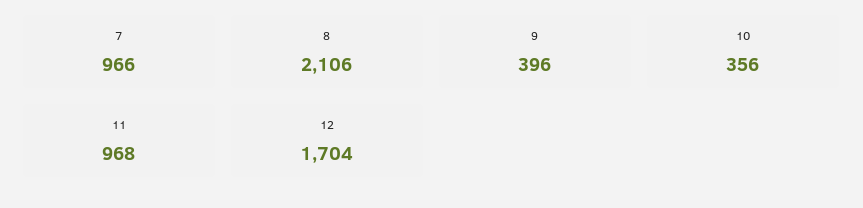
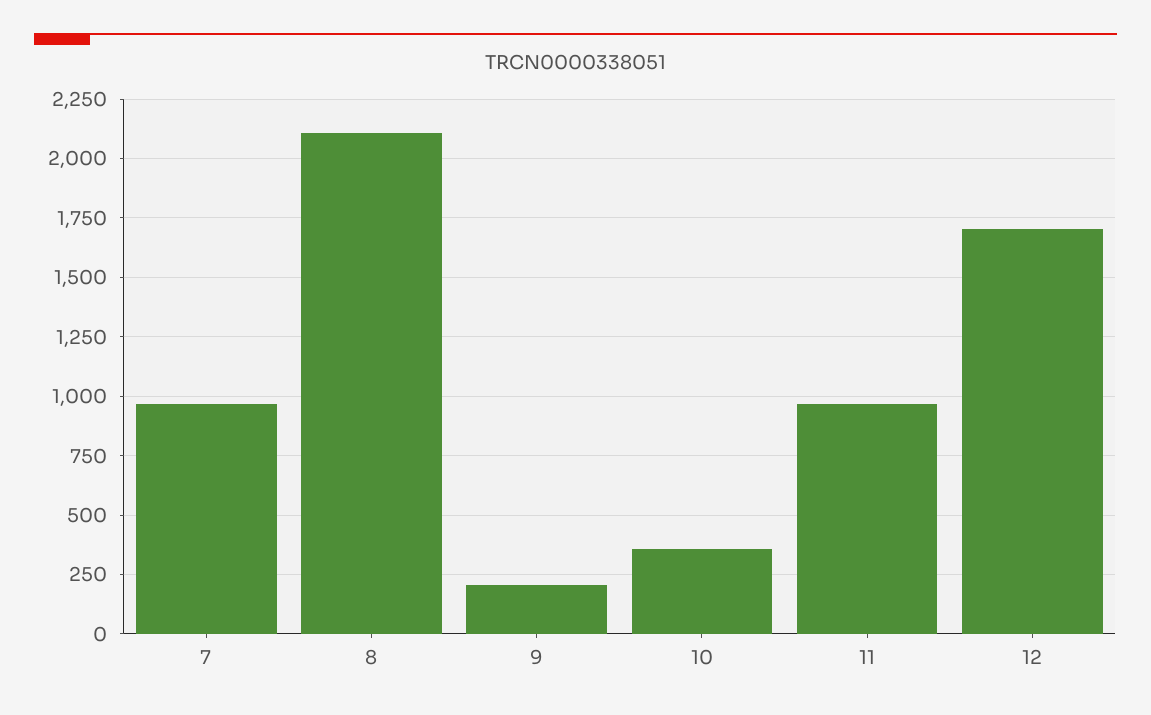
  {
    "7": 966,
    "8": 2106,
-   "9": 396,
+   "9": 200,
    "10": 356,
    "11": 968,
    "12": 1704
  }

